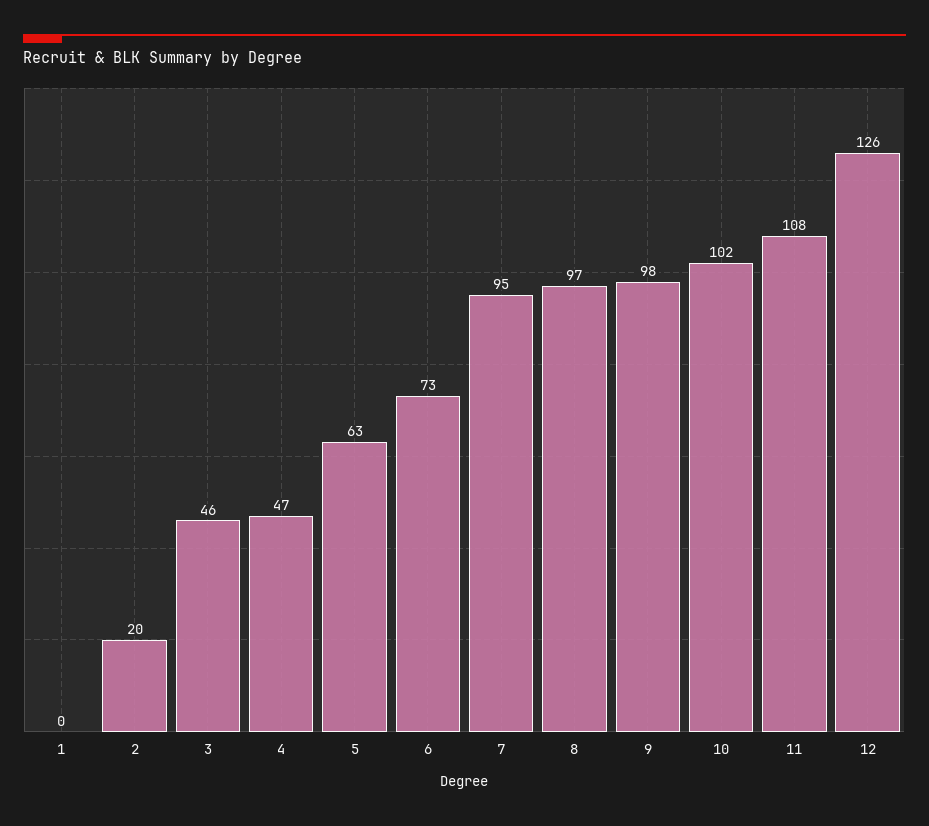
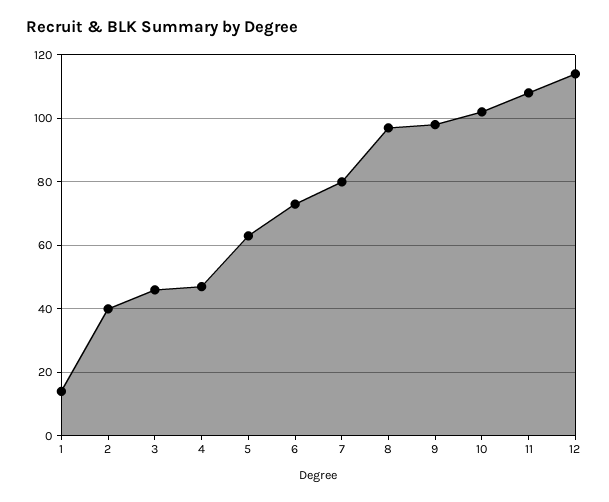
  {
-   "1": 0,
+   "1": 15,
-   "2": 20,
+   "2": 40,
    "3": 46,
    "4": 47,
    "5": 63,
    "6": 73,
-   "7": 95,
+   "7": 80,
    "8": 97,
    "9": 98,
    "10": 102,
    "11": 108,
-   "12": 126
+   "12": 115
  }

